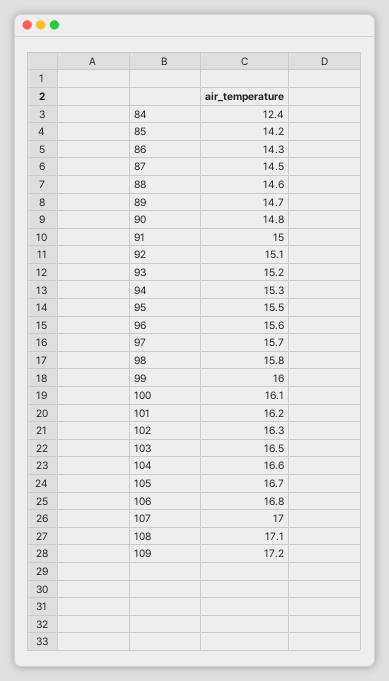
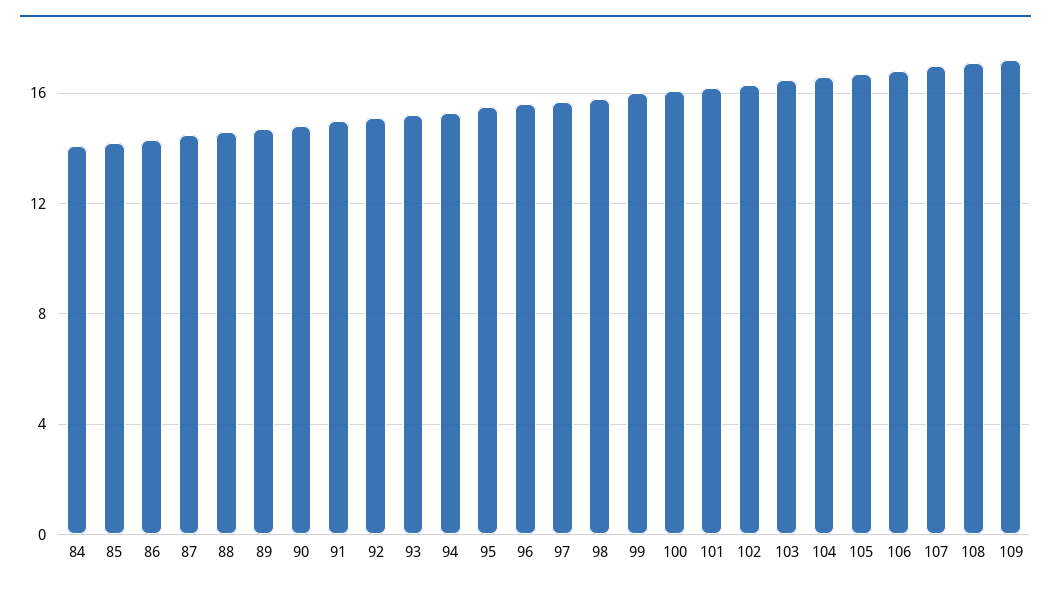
  {
-   "84": 12.4,
+   "84": 14,
    "85": 14.2,
    "86": 14.3,
    "87": 14.5,
    "88": 14.6,
    "89": 14.7,
    "90": 14.8,
    "91": 15,
    "92": 15.1,
    "93": 15.2,
    "94": 15.3,
    "95": 15.5,
    "96": 15.6,
    "97": 15.7,
    "98": 15.8,
    "99": 16,
    "100": 16.1,
    "101": 16.2,
    "102": 16.3,
    "103": 16.5,
    "104": 16.6,
    "105": 16.7,
    "106": 16.8,
    "107": 17,
    "108": 17.1,
    "109": 17.2
  }

